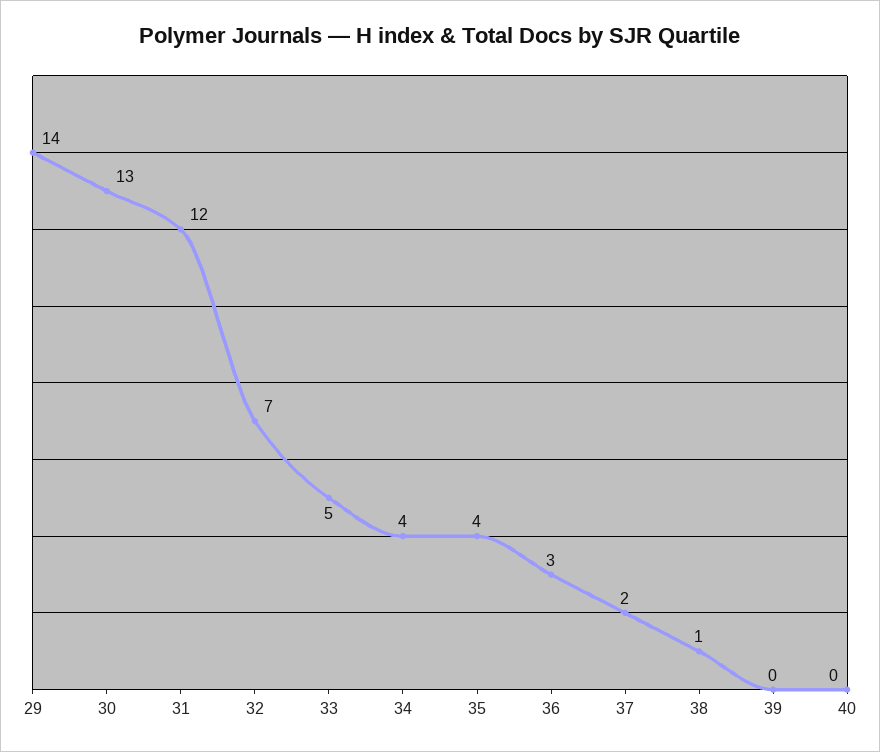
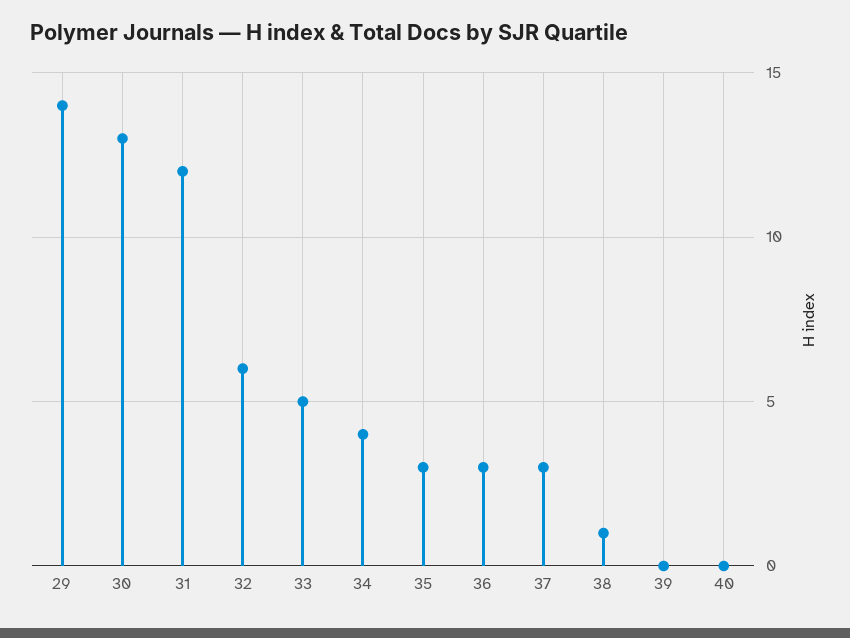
  {
    "29": 14,
    "30": 13,
    "31": 12,
-   "32": 7,
+   "32": 6,
    "33": 5,
    "34": 4,
-   "35": 4,
+   "35": 3,
    "36": 3,
-   "37": 2,
+   "37": 3,
    "38": 1,
    "39": 0,
    "40": 0
  }

